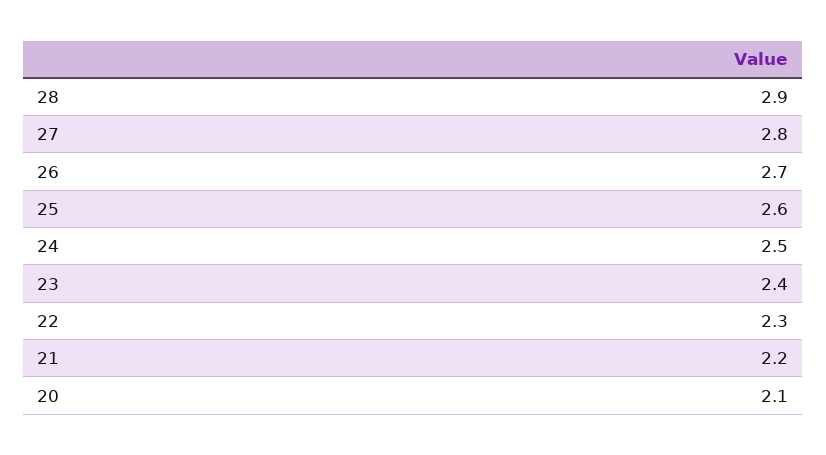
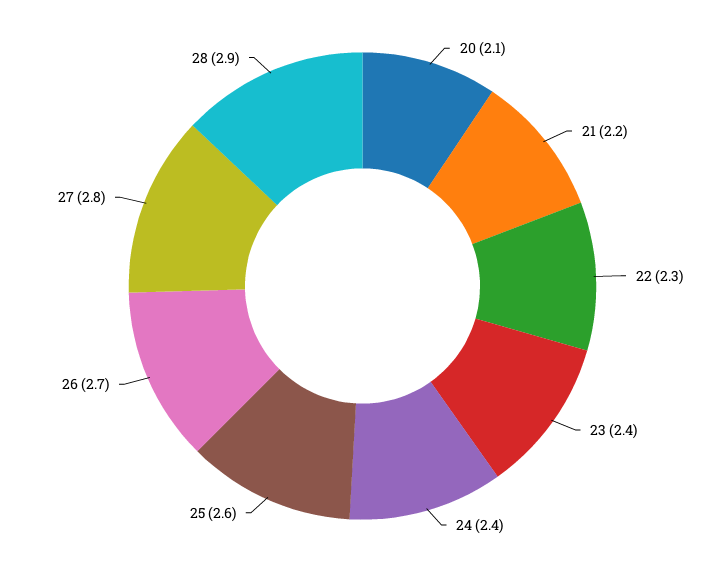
  {
    "28": 2.9,
    "27": 2.8,
    "26": 2.7,
    "25": 2.6,
-   "24": 2.5,
+   "24": 2.4,
    "23": 2.4,
    "22": 2.3,
    "21": 2.2,
    "20": 2.1
  }

